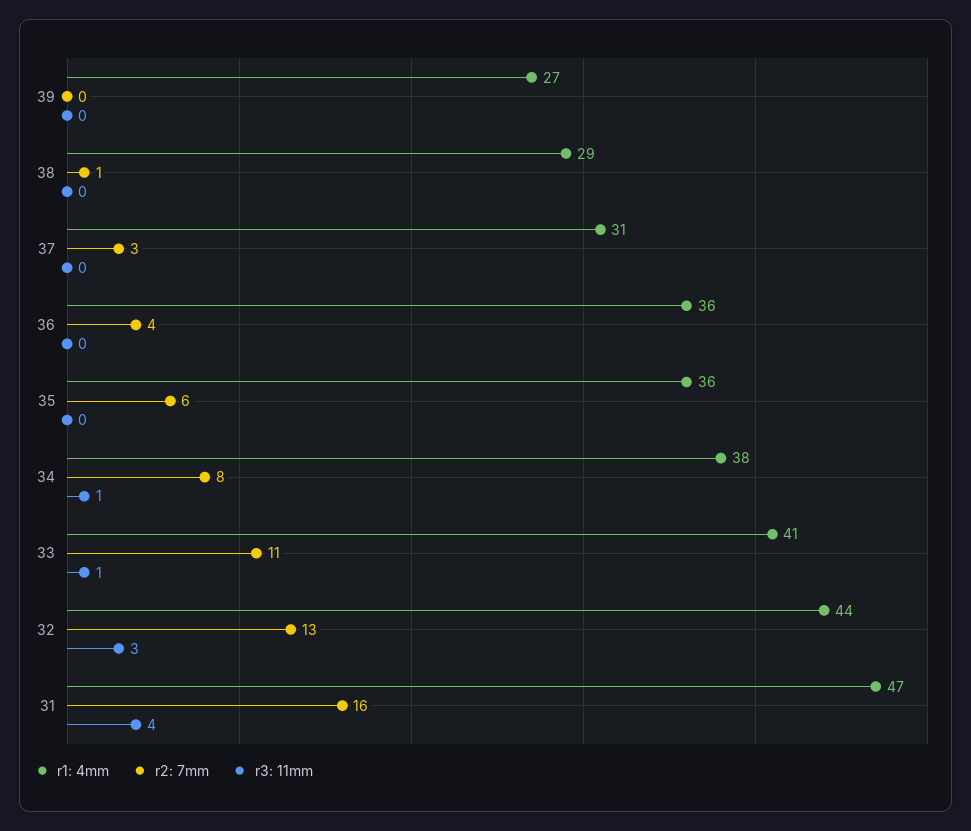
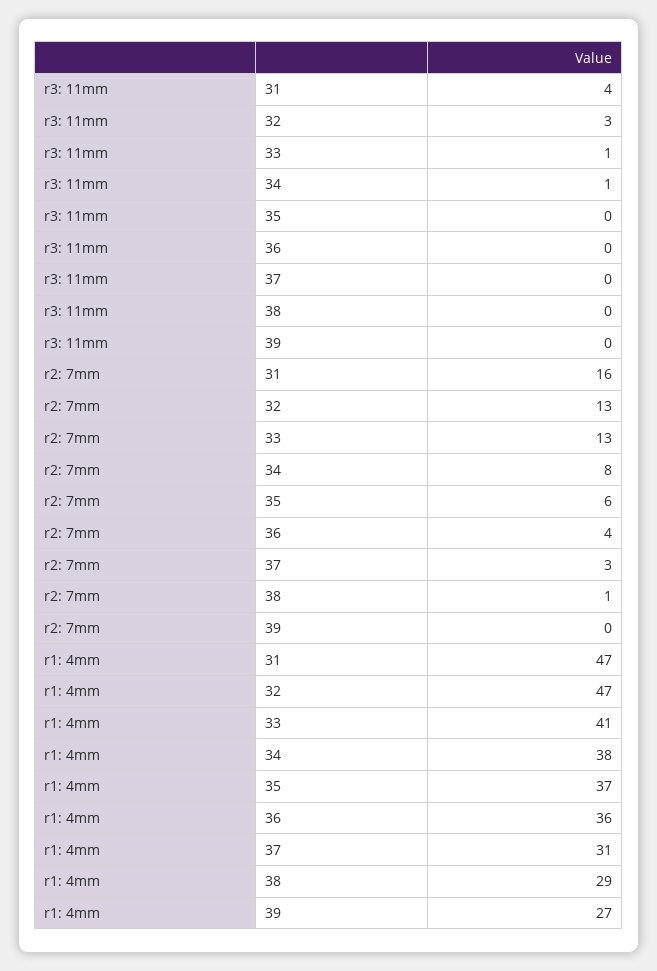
  {
    "r1: 4mm": {
      "39": 27,
      "38": 29,
      "37": 31,
      "36": 36,
-     "35": 36,
+     "35": 37,
      "34": 38,
      "33": 41,
-     "32": 44,
+     "32": 47,
      "31": 47
    },
    "r2: 7mm": {
      "39": 0,
      "38": 1,
      "37": 3,
      "36": 4,
      "35": 6,
      "34": 8,
-     "33": 11,
+     "33": 13,
      "32": 13,
      "31": 16
    },
    "r3: 11mm": {
      "39": 0,
      "38": 0,
      "37": 0,
      "36": 0,
      "35": 0,
      "34": 1,
      "33": 1,
      "32": 3,
      "31": 4
    }
  }

